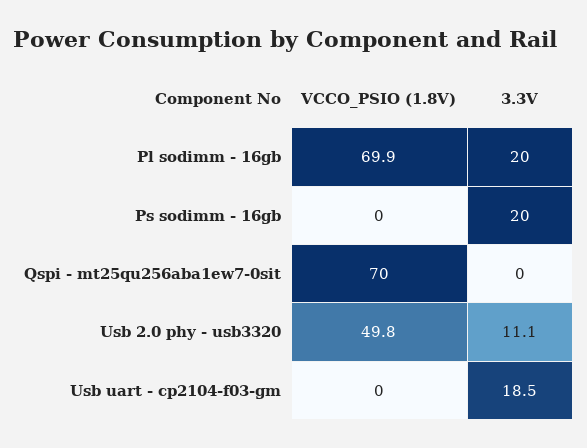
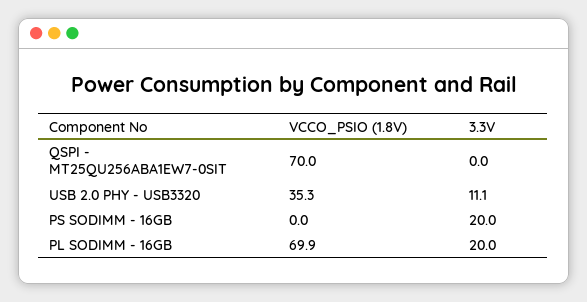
  {
    "VCCO_PSIO (1.8V)": {
      "Pl sodimm - 16gb": 69.9,
      "Ps sodimm - 16gb": 0,
      "Qspi - mt25qu256aba1ew7-0sit": 70,
-     "Usb 2.0 phy - usb3320": 49.8,
+     "Usb 2.0 phy - usb3320": 35.3
-     "Usb uart - cp2104-f03-gm": 0
    },
    "3.3V": {
      "Pl sodimm - 16gb": 20,
      "Ps sodimm - 16gb": 20,
      "Qspi - mt25qu256aba1ew7-0sit": 0,
-     "Usb 2.0 phy - usb3320": 11.1,
+     "Usb 2.0 phy - usb3320": 11.1
-     "Usb uart - cp2104-f03-gm": 18.5
    }
  }

